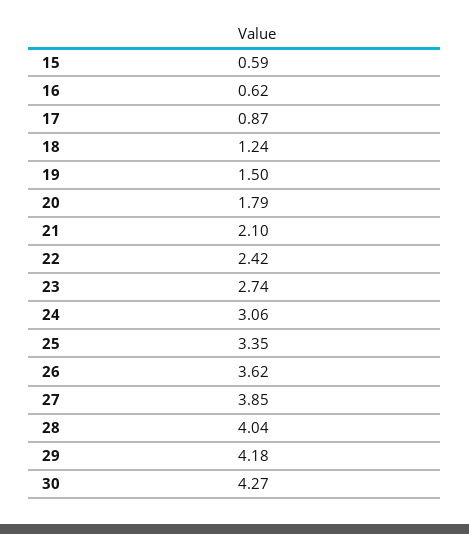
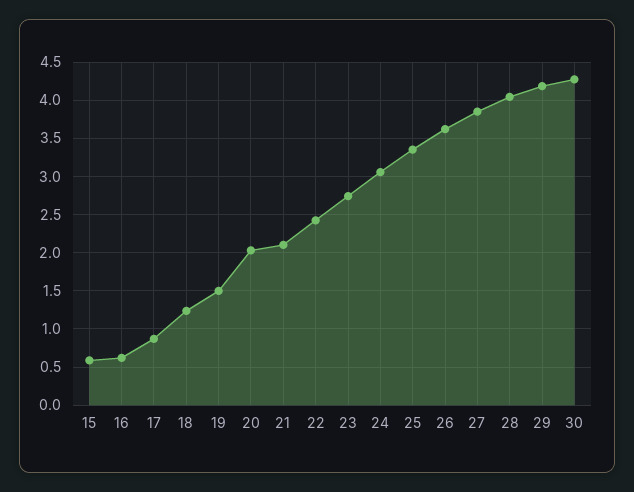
  {
    "15": 0.59,
    "16": 0.62,
    "17": 0.87,
    "18": 1.24,
    "19": 1.5,
-   "20": 1.79,
+   "20": 2,
    "21": 2.1,
    "22": 2.42,
    "23": 2.74,
    "24": 3.06,
    "25": 3.35,
    "26": 3.62,
    "27": 3.85,
    "28": 4.04,
    "29": 4.18,
    "30": 4.27
  }

